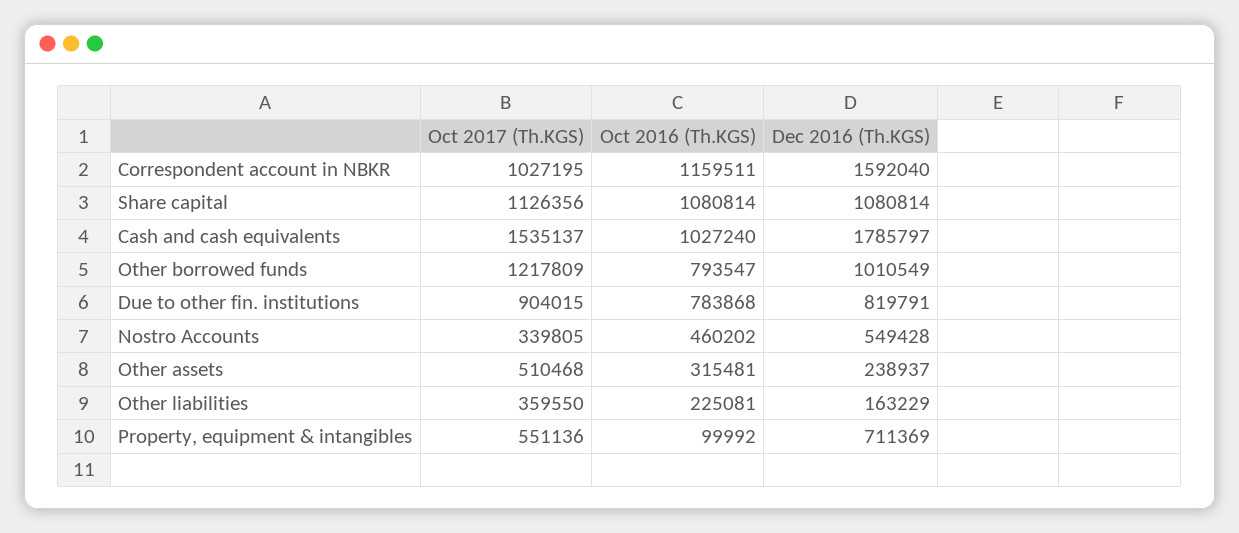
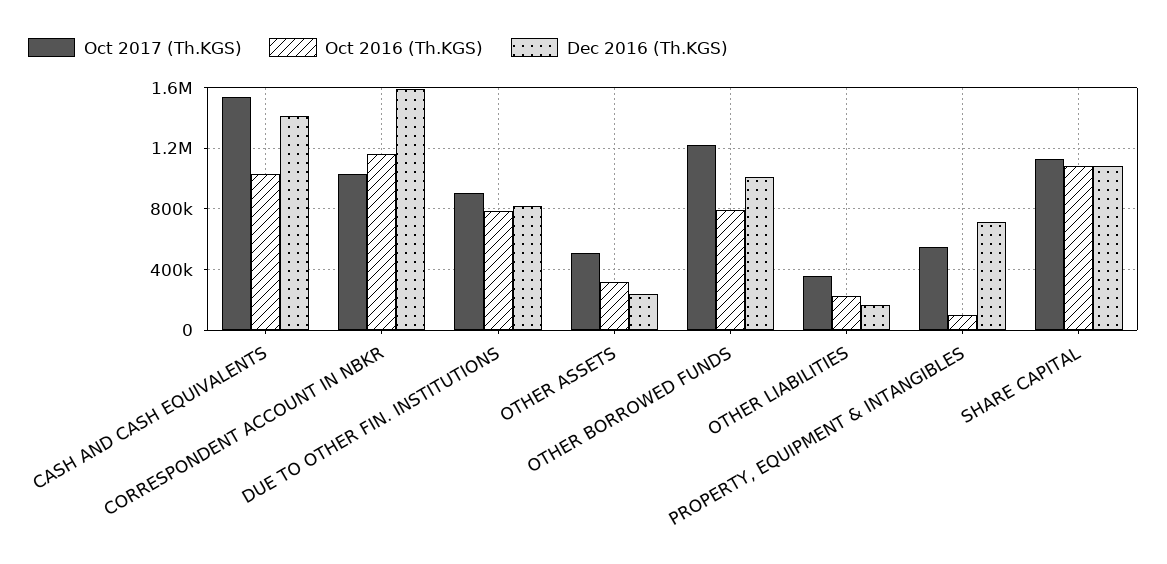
  {
    "Oct 2017 (Th.KGS)": {
      "Correspondent account in NBKR": 1027195,
      "Share capital": 1126356,
      "Cash and cash equivalents": 1535137,
      "Other borrowed funds": 1217809,
      "Due to other fin. institutions": 904015,
-     "Nostro Accounts": 339805,
      "Other assets": 510468,
      "Other liabilities": 359550,
      "Property, equipment & intangibles": 551136
    },
    "Oct 2016 (Th.KGS)": {
      "Correspondent account in NBKR": 1159511,
      "Share capital": 1080814,
      "Cash and cash equivalents": 1027240,
      "Other borrowed funds": 793547,
      "Due to other fin. institutions": 783868,
-     "Nostro Accounts": 460202,
      "Other assets": 315481,
      "Other liabilities": 225081,
      "Property, equipment & intangibles": 99992
    },
    "Dec 2016 (Th.KGS)": {
      "Correspondent account in NBKR": 1592040,
      "Share capital": 1080814,
-     "Cash and cash equivalents": 1785797,
+     "Cash and cash equivalents": 1400000,
      "Other borrowed funds": 1010549,
      "Due to other fin. institutions": 819791,
-     "Nostro Accounts": 549428,
      "Other assets": 238937,
      "Other liabilities": 163229,
      "Property, equipment & intangibles": 711369
    }
  }

